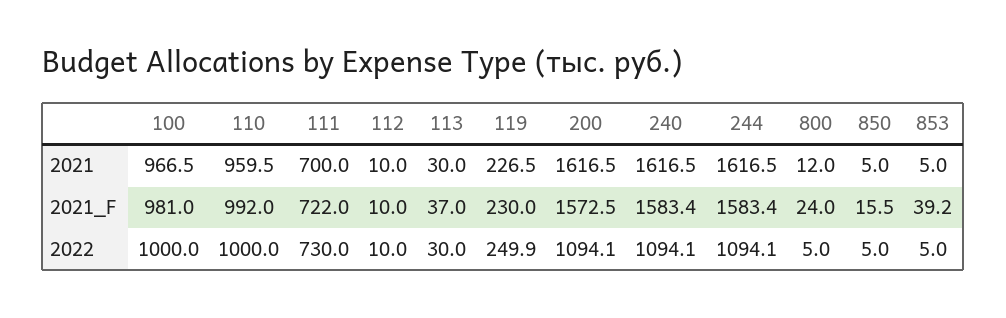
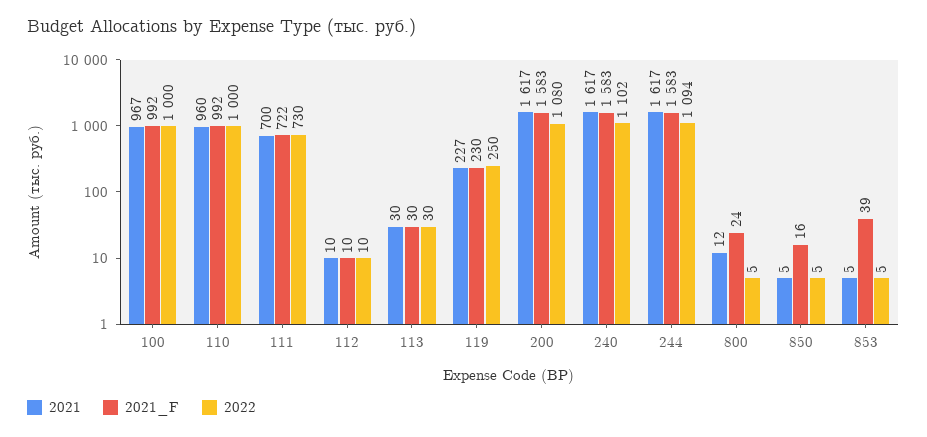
  {
    "2021": {
      "100": 966.5,
      "110": 959.5,
      "111": 700,
      "112": 10,
      "113": 30,
      "119": 226.5,
      "200": 1616.5,
      "240": 1616.5,
      "244": 1616.5,
      "800": 12,
      "850": 5,
      "853": 5
    },
    "2021_F": {
-     "100": 981,
+     "100": 992,
      "110": 992,
      "111": 722,
      "112": 10,
-     "113": 37,
+     "113": 30,
      "119": 230,
-     "200": 1572.5,
+     "200": 1583,
      "240": 1583.4,
      "244": 1583.4,
      "800": 24,
      "850": 15.5,
      "853": 39.2
    },
    "2022": {
      "100": 1000,
      "110": 1000,
      "111": 730,
      "112": 10,
      "113": 30,
      "119": 249.9,
-     "200": 1094.1,
+     "200": 1080,
-     "240": 1094.1,
+     "240": 1102,
      "244": 1094.1,
      "800": 5,
      "850": 5,
      "853": 5
    }
  }

